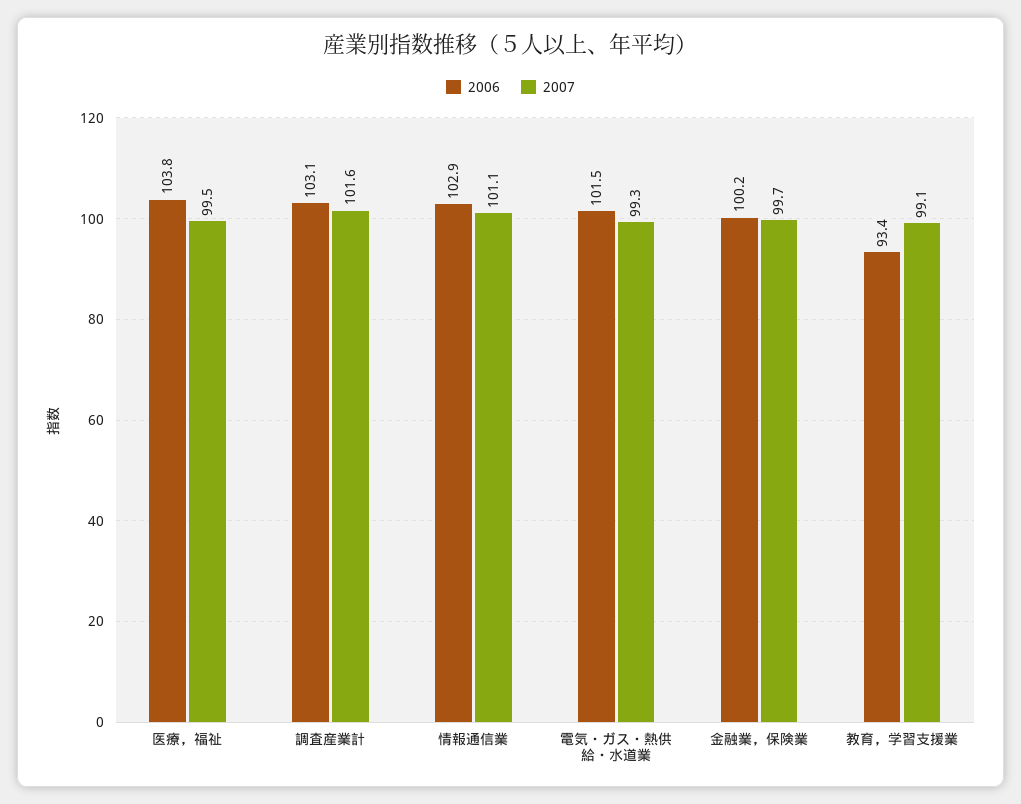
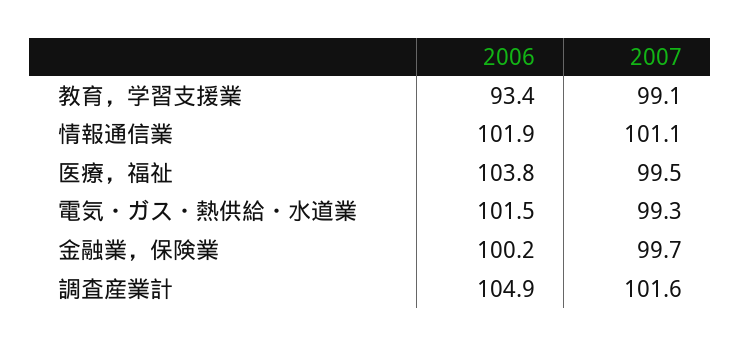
  {
    "2006": {
      "医療，福祉": 103.8,
-     "調査産業計": 103.1,
+     "調査産業計": 104.9,
-     "情報通信業": 102.9,
+     "情報通信業": 101.9,
      "電気・ガス・熱供給・水道業": 101.5,
      "金融業，保険業": 100.2,
      "教育，学習支援業": 93.4
    },
    "2007": {
      "医療，福祉": 99.5,
      "調査産業計": 101.6,
      "情報通信業": 101.1,
      "電気・ガス・熱供給・水道業": 99.3,
      "金融業，保険業": 99.7,
      "教育，学習支援業": 99.1
    }
  }

